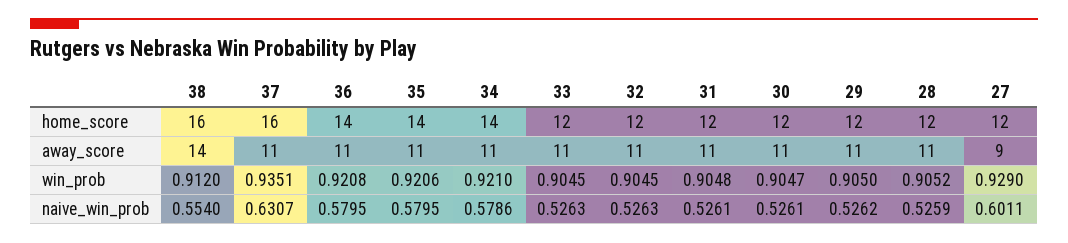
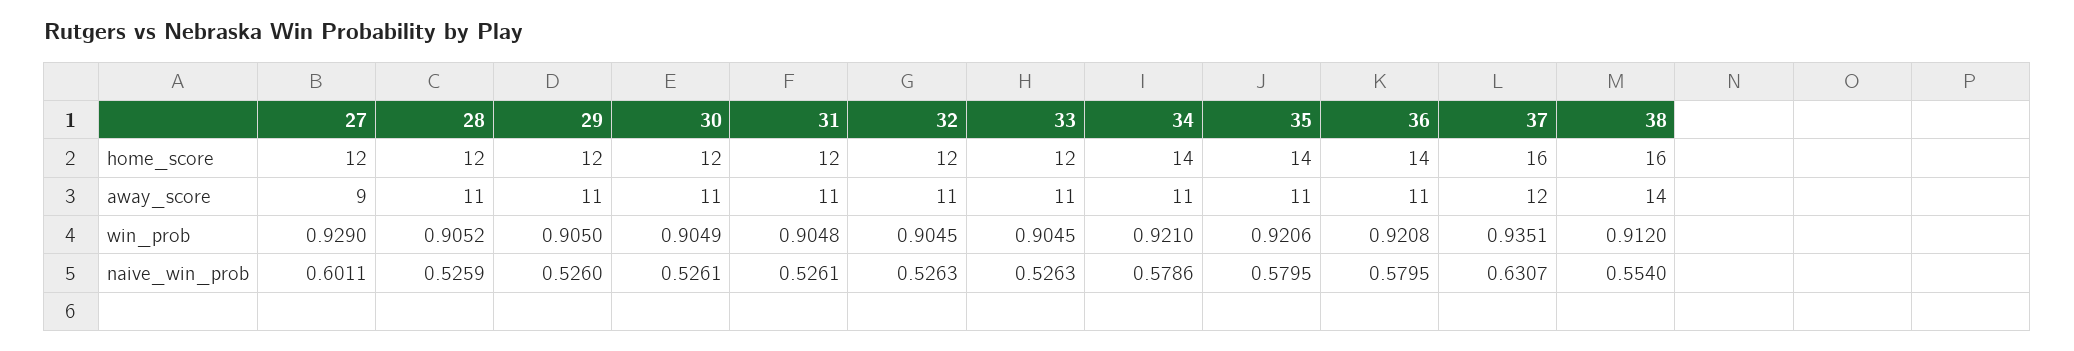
  {
    "38": {
      "home_score": 16,
      "away_score": 14,
      "win_prob": 0.912,
      "naive_win_prob": 0.554
    },
    "37": {
      "home_score": 16,
-     "away_score": 11,
+     "away_score": 12,
      "win_prob": 0.9351,
      "naive_win_prob": 0.6307
    },
    "36": {
      "home_score": 14,
      "away_score": 11,
      "win_prob": 0.9208,
      "naive_win_prob": 0.5795
    },
    "35": {
      "home_score": 14,
      "away_score": 11,
      "win_prob": 0.9206,
      "naive_win_prob": 0.5795
    },
    "34": {
      "home_score": 14,
      "away_score": 11,
      "win_prob": 0.921,
      "naive_win_prob": 0.5786
    },
    "33": {
      "home_score": 12,
      "away_score": 11,
      "win_prob": 0.9045,
      "naive_win_prob": 0.5263
    },
    "32": {
      "home_score": 12,
      "away_score": 11,
      "win_prob": 0.9045,
      "naive_win_prob": 0.5263
    },
    "31": {
      "home_score": 12,
      "away_score": 11,
      "win_prob": 0.9048,
      "naive_win_prob": 0.5261
    },
    "30": {
      "home_score": 12,
      "away_score": 11,
-     "win_prob": 0.9047,
+     "win_prob": 0.9049,
      "naive_win_prob": 0.5261
    },
    "29": {
      "home_score": 12,
      "away_score": 11,
      "win_prob": 0.905,
-     "naive_win_prob": 0.5262
+     "naive_win_prob": 0.526
    },
    "28": {
      "home_score": 12,
      "away_score": 11,
      "win_prob": 0.9052,
      "naive_win_prob": 0.5259
    },
    "27": {
      "home_score": 12,
      "away_score": 9,
      "win_prob": 0.929,
      "naive_win_prob": 0.6011
    }
  }

